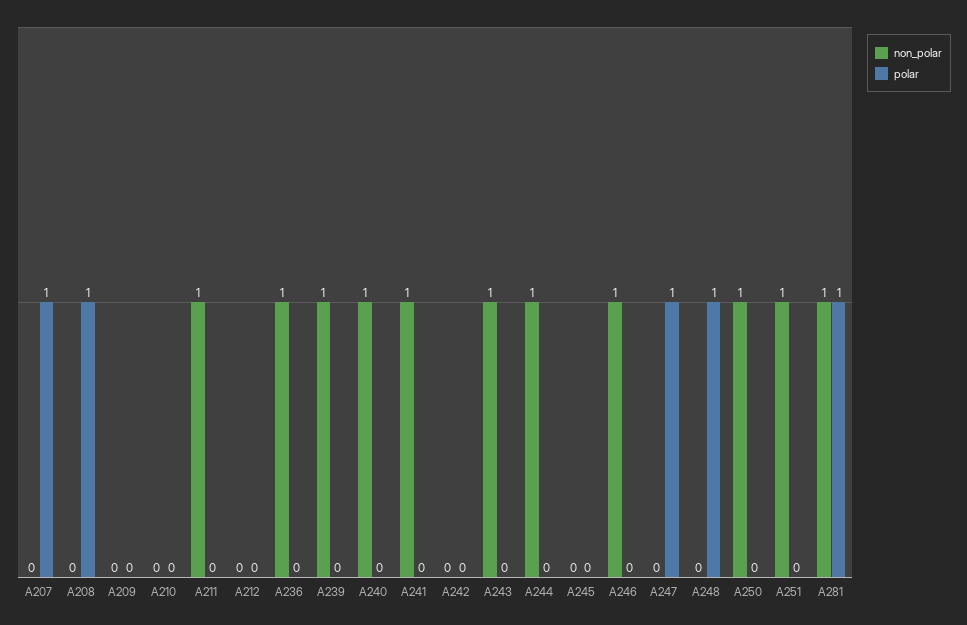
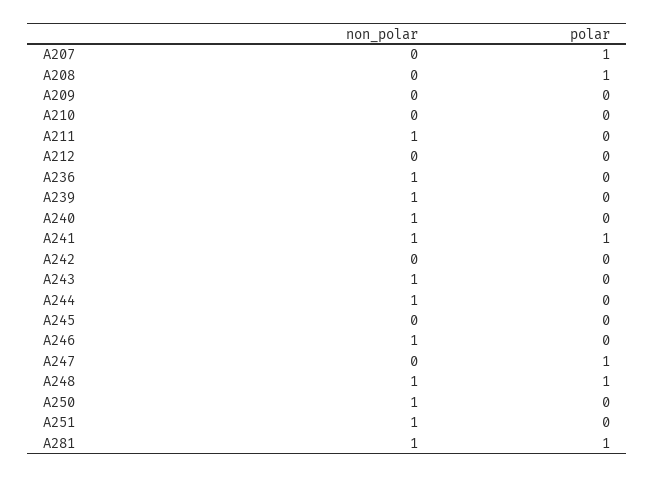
  {
    "non_polar": {
      "A207": 0,
      "A208": 0,
      "A209": 0,
      "A210": 0,
      "A211": 1,
      "A212": 0,
      "A236": 1,
      "A239": 1,
      "A240": 1,
      "A241": 1,
      "A242": 0,
      "A243": 1,
      "A244": 1,
      "A245": 0,
      "A246": 1,
      "A247": 0,
-     "A248": 0,
+     "A248": 1,
      "A250": 1,
      "A251": 1,
      "A281": 1
    },
    "polar": {
      "A207": 1,
      "A208": 1,
      "A209": 0,
      "A210": 0,
      "A211": 0,
      "A212": 0,
      "A236": 0,
      "A239": 0,
      "A240": 0,
-     "A241": 0,
+     "A241": 1,
      "A242": 0,
      "A243": 0,
      "A244": 0,
      "A245": 0,
      "A246": 0,
      "A247": 1,
      "A248": 1,
      "A250": 0,
      "A251": 0,
      "A281": 1
    }
  }

